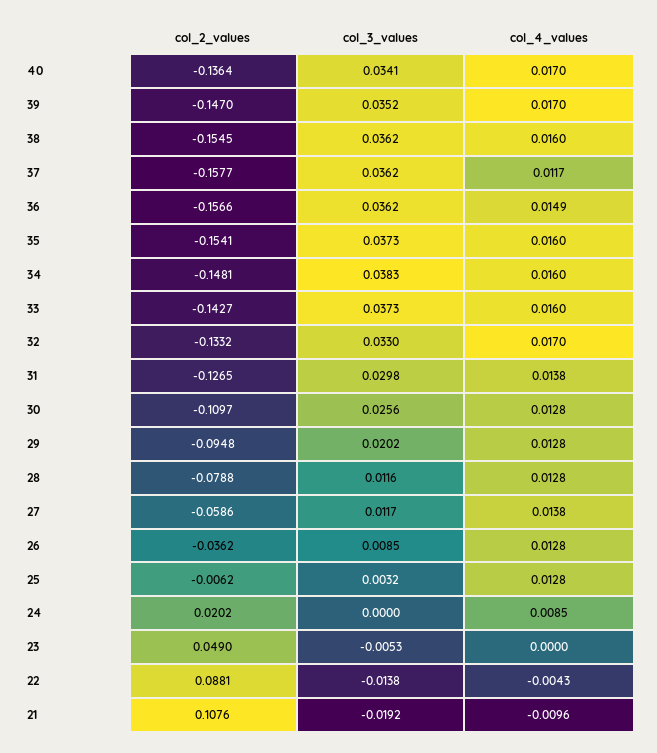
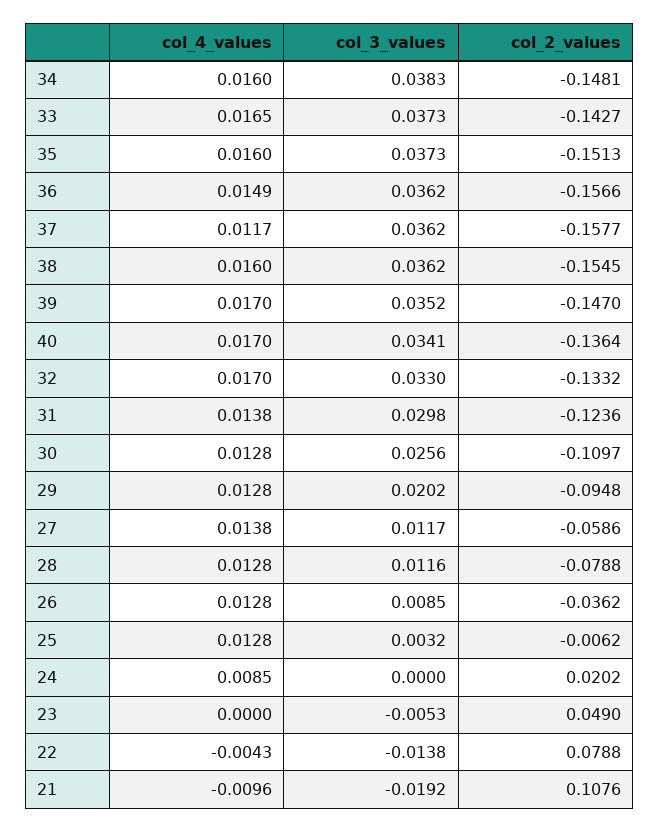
  {
    "col_2_values": {
      "40": -0.1364,
      "39": -0.147,
      "38": -0.1545,
      "37": -0.1577,
      "36": -0.1566,
-     "35": -0.1541,
+     "35": -0.1513,
      "34": -0.1481,
      "33": -0.1427,
      "32": -0.1332,
-     "31": -0.1265,
+     "31": -0.1236,
      "30": -0.1097,
      "29": -0.0948,
      "28": -0.0788,
      "27": -0.0586,
      "26": -0.0362,
      "25": -0.0062,
      "24": 0.0202,
      "23": 0.049,
-     "22": 0.0881,
+     "22": 0.0788,
      "21": 0.1076
    },
    "col_3_values": {
      "40": 0.0341,
      "39": 0.0352,
      "38": 0.0362,
      "37": 0.0362,
      "36": 0.0362,
      "35": 0.0373,
      "34": 0.0383,
      "33": 0.0373,
      "32": 0.033,
      "31": 0.0298,
      "30": 0.0256,
      "29": 0.0202,
      "28": 0.0116,
      "27": 0.0117,
      "26": 0.0085,
      "25": 0.0032,
      "24": 0,
      "23": -0.0053,
      "22": -0.0138,
      "21": -0.0192
    },
    "col_4_values": {
      "40": 0.017,
      "39": 0.017,
      "38": 0.016,
      "37": 0.0117,
      "36": 0.0149,
      "35": 0.016,
      "34": 0.016,
-     "33": 0.016,
+     "33": 0.0165,
      "32": 0.017,
      "31": 0.0138,
      "30": 0.0128,
      "29": 0.0128,
      "28": 0.0128,
      "27": 0.0138,
      "26": 0.0128,
      "25": 0.0128,
      "24": 0.0085,
      "23": 0,
      "22": -0.0043,
      "21": -0.0096
    }
  }

